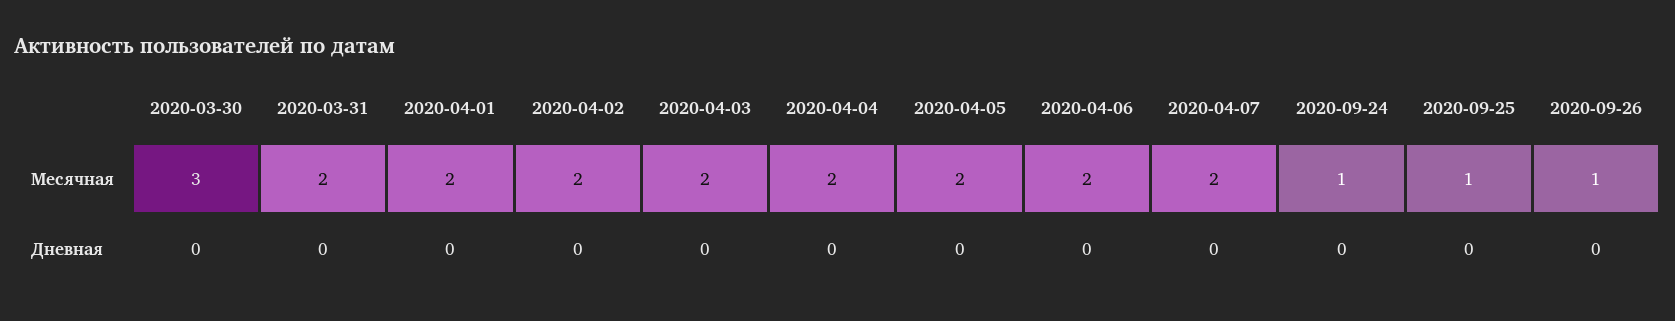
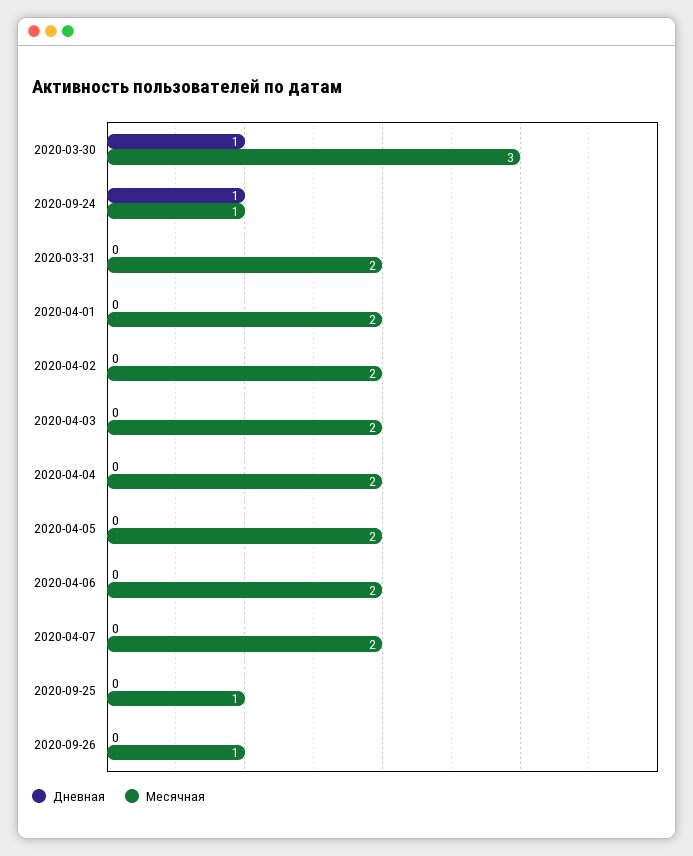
  {
    "Месячная": {
      "2020-03-30": 3,
      "2020-03-31": 2,
      "2020-04-01": 2,
      "2020-04-02": 2,
      "2020-04-03": 2,
      "2020-04-04": 2,
      "2020-04-05": 2,
      "2020-04-06": 2,
      "2020-04-07": 2,
      "2020-09-24": 1,
      "2020-09-25": 1,
      "2020-09-26": 1
    },
    "Дневная": {
-     "2020-03-30": 0,
+     "2020-03-30": 1,
      "2020-03-31": 0,
      "2020-04-01": 0,
      "2020-04-02": 0,
      "2020-04-03": 0,
      "2020-04-04": 0,
      "2020-04-05": 0,
      "2020-04-06": 0,
      "2020-04-07": 0,
-     "2020-09-24": 0,
+     "2020-09-24": 1,
      "2020-09-25": 0,
      "2020-09-26": 0
    }
  }

